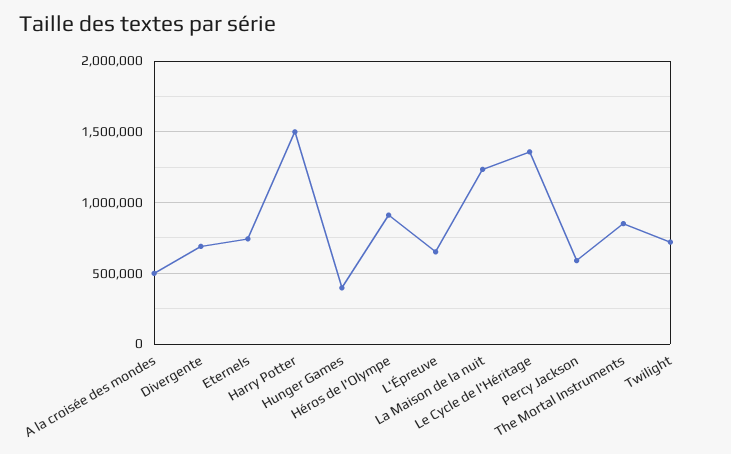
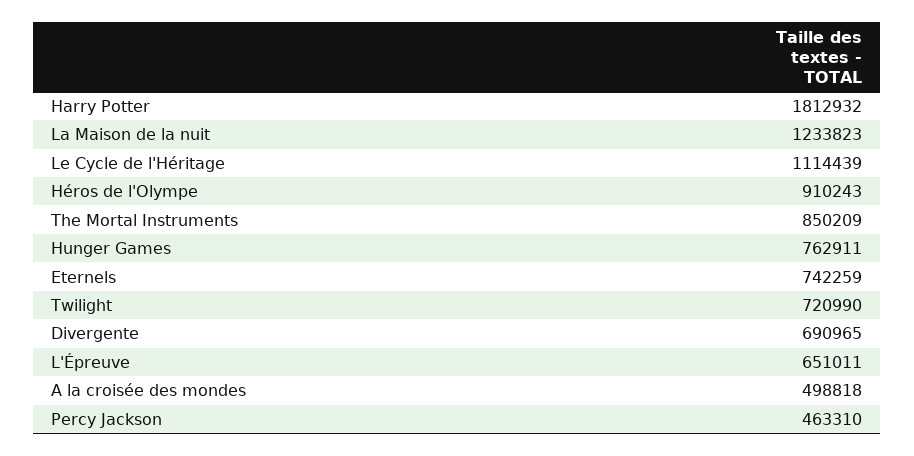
  {
    "A la croisée des mondes": 498818,
    "Divergente": 690965,
    "Eternels": 742259,
-   "Harry Potter": 1500000,
+   "Harry Potter": 1812932,
-   "Hunger Games": 400000,
+   "Hunger Games": 762911,
    "Héros de l'Olympe": 910243,
    "L'Épreuve": 651011,
    "La Maison de la nuit": 1233823,
-   "Le Cycle de l'Héritage": 1350000,
+   "Le Cycle de l'Héritage": 1114439,
-   "Percy Jackson": 600000,
+   "Percy Jackson": 463310,
    "The Mortal Instruments": 850209,
    "Twilight": 720990
  }

